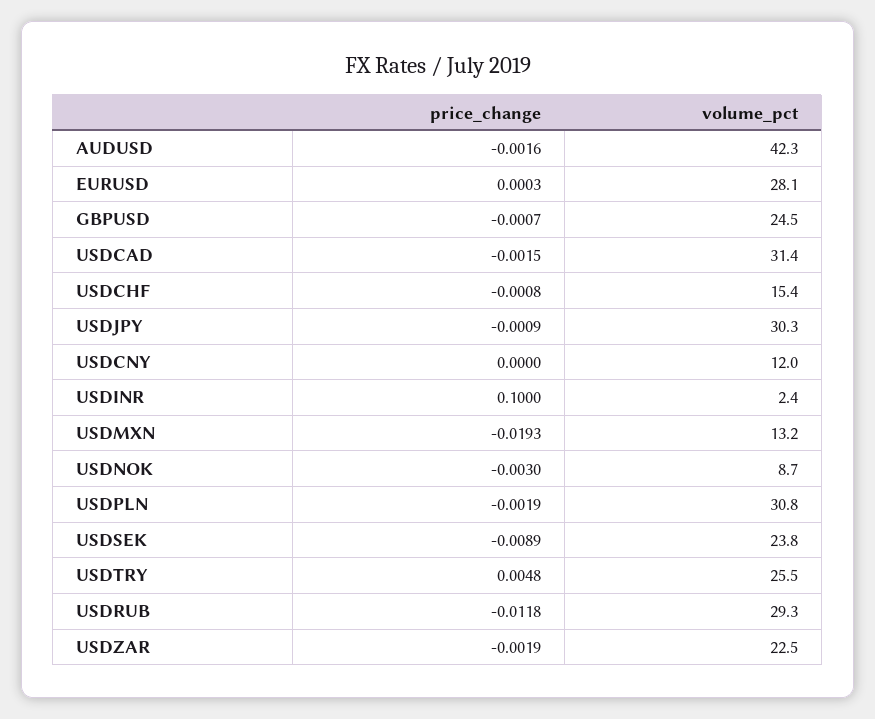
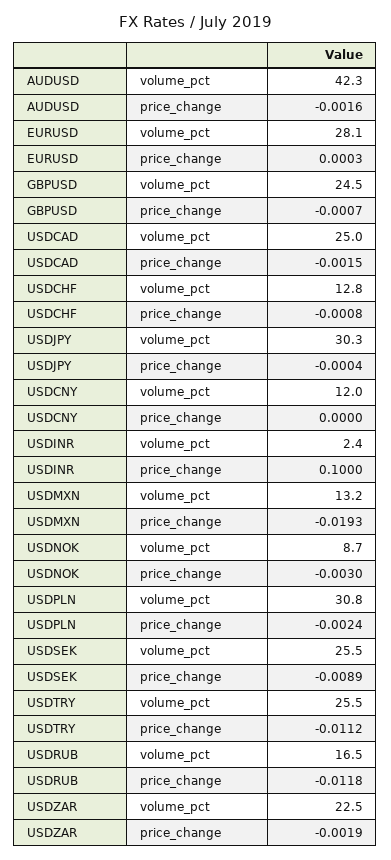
  {
    "price_change": {
      "AUDUSD": -0.0016,
      "EURUSD": 0.0003,
      "GBPUSD": -0.0007,
      "USDCAD": -0.0015,
      "USDCHF": -0.0008,
-     "USDJPY": -0.0009,
+     "USDJPY": -0.0004,
      "USDCNY": 0,
      "USDINR": 0.1,
      "USDMXN": -0.0193,
      "USDNOK": -0.003,
-     "USDPLN": -0.0019,
+     "USDPLN": -0.0024,
      "USDSEK": -0.0089,
-     "USDTRY": 0.0048,
+     "USDTRY": -0.0112,
      "USDRUB": -0.0118,
      "USDZAR": -0.0019
    },
    "volume_pct": {
      "AUDUSD": 42.3,
      "EURUSD": 28.1,
      "GBPUSD": 24.5,
-     "USDCAD": 31.4,
+     "USDCAD": 25,
-     "USDCHF": 15.4,
+     "USDCHF": 12.8,
      "USDJPY": 30.3,
      "USDCNY": 12,
      "USDINR": 2.4,
      "USDMXN": 13.2,
      "USDNOK": 8.7,
      "USDPLN": 30.8,
-     "USDSEK": 23.8,
+     "USDSEK": 25.5,
      "USDTRY": 25.5,
-     "USDRUB": 29.3,
+     "USDRUB": 16.5,
      "USDZAR": 22.5
    }
  }

